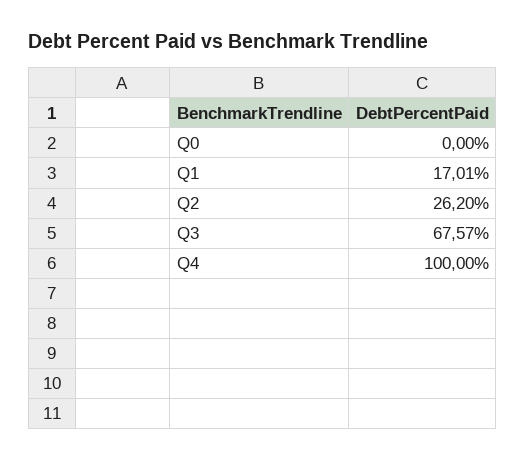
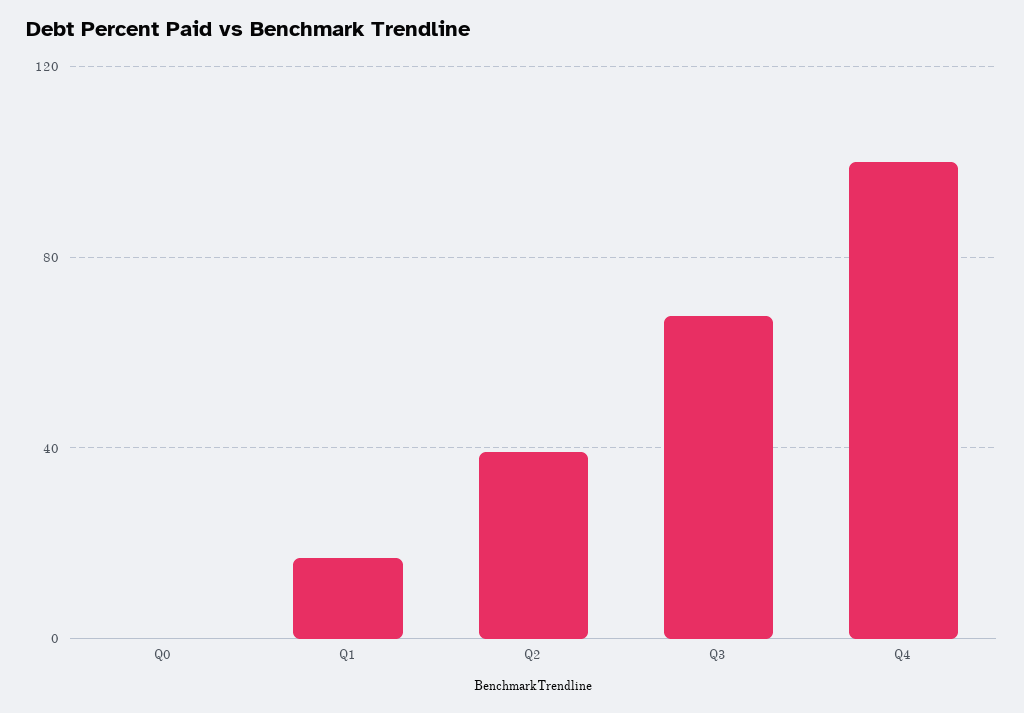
  {
    "Q0": 0,
    "Q1": 17.01,
-   "Q2": 26.2,
+   "Q2": 40,
    "Q3": 67.57,
    "Q4": 100
  }

